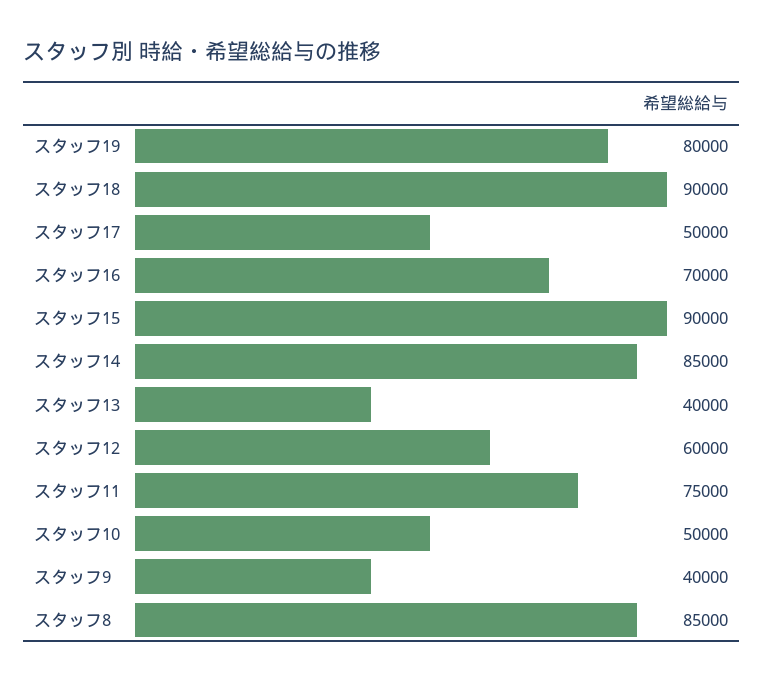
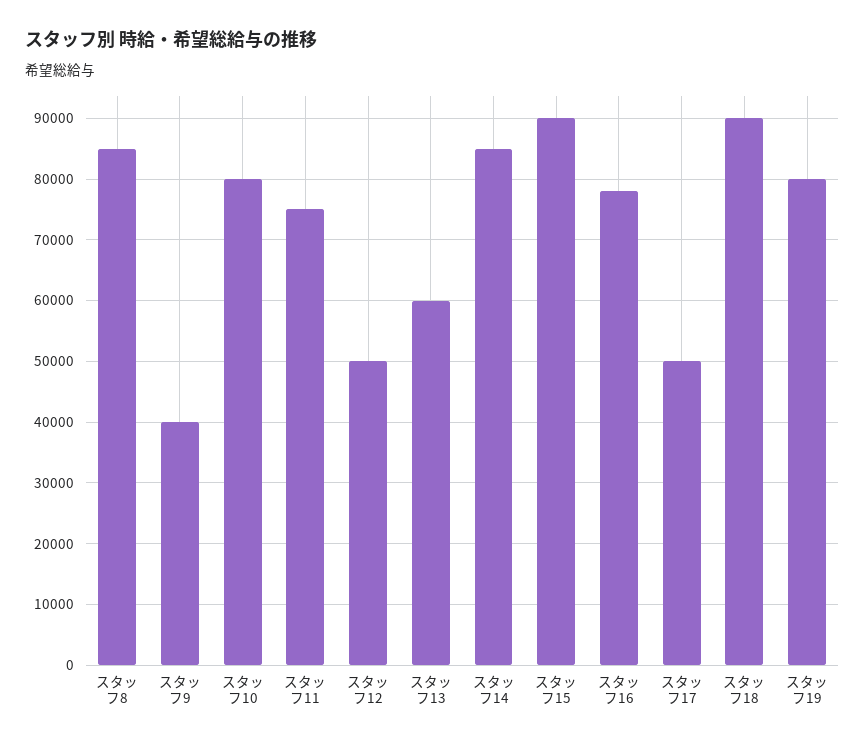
  {
    "スタッフ19": 80000,
    "スタッフ18": 90000,
    "スタッフ17": 50000,
-   "スタッフ16": 70000,
+   "スタッフ16": 78000,
    "スタッフ15": 90000,
    "スタッフ14": 85000,
-   "スタッフ13": 40000,
+   "スタッフ13": 60000,
-   "スタッフ12": 60000,
+   "スタッフ12": 50000,
    "スタッフ11": 75000,
-   "スタッフ10": 50000,
+   "スタッフ10": 80000,
    "スタッフ9": 40000,
    "スタッフ8": 85000
  }

